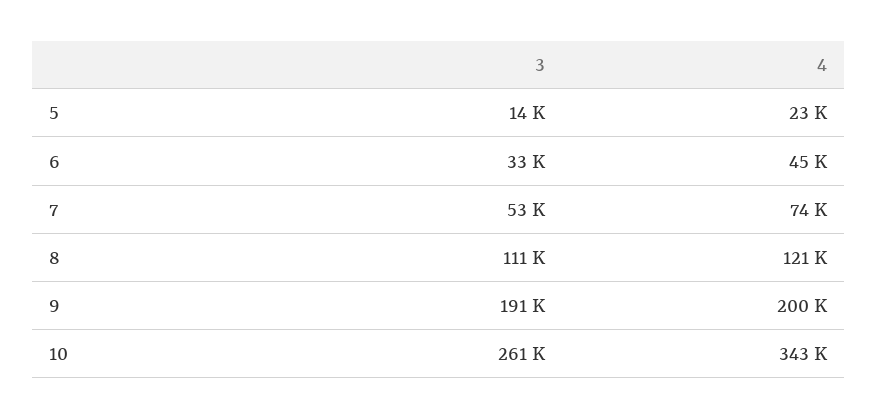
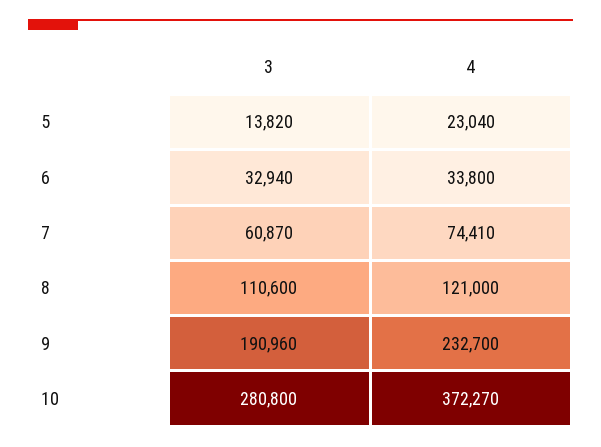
  {
    "3": {
      "5": 13820,
      "6": 32940,
-     "7": 53000,
+     "7": 60870,
      "8": 110600,
      "9": 190960,
-     "10": 261000
+     "10": 280800
    },
    "4": {
      "5": 23040,
-     "6": 45000,
+     "6": 33800,
      "7": 74410,
      "8": 121000,
-     "9": 200000,
+     "9": 232700,
-     "10": 343000
+     "10": 372270
    }
  }

